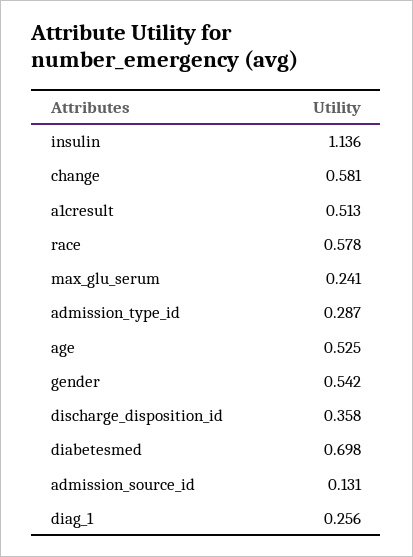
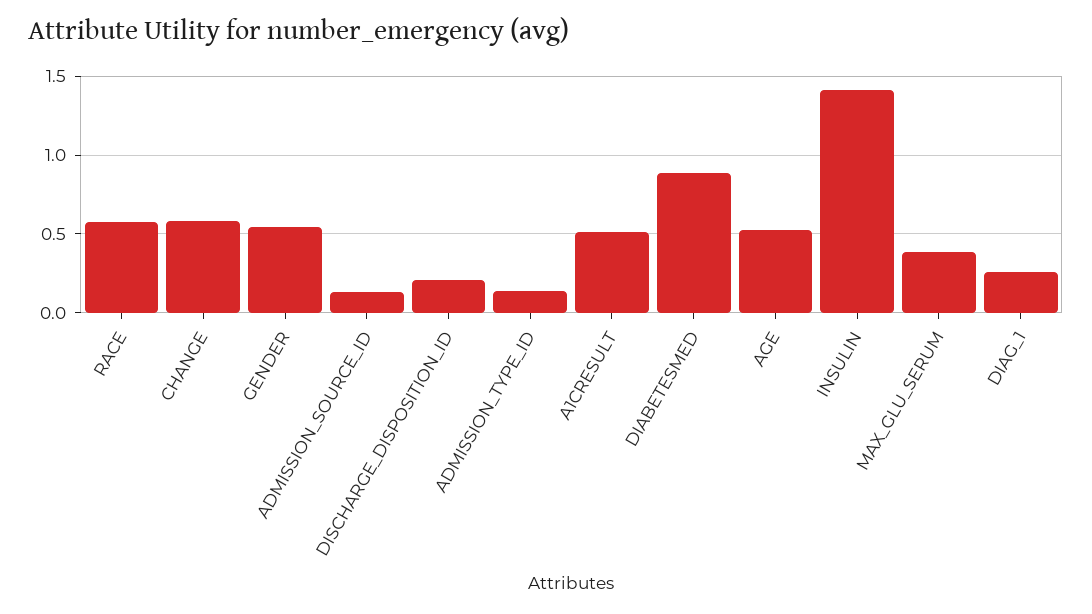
  {
-   "insulin": 1.136,
+   "insulin": 1.4,
    "change": 0.581,
    "a1cresult": 0.513,
    "race": 0.578,
-   "max_glu_serum": 0.241,
+   "max_glu_serum": 0.4,
-   "admission_type_id": 0.287,
+   "admission_type_id": 0.15,
    "age": 0.525,
    "gender": 0.542,
-   "discharge_disposition_id": 0.358,
+   "discharge_disposition_id": 0.2,
-   "diabetesmed": 0.698,
+   "diabetesmed": 0.9,
    "admission_source_id": 0.131,
    "diag_1": 0.256
  }

